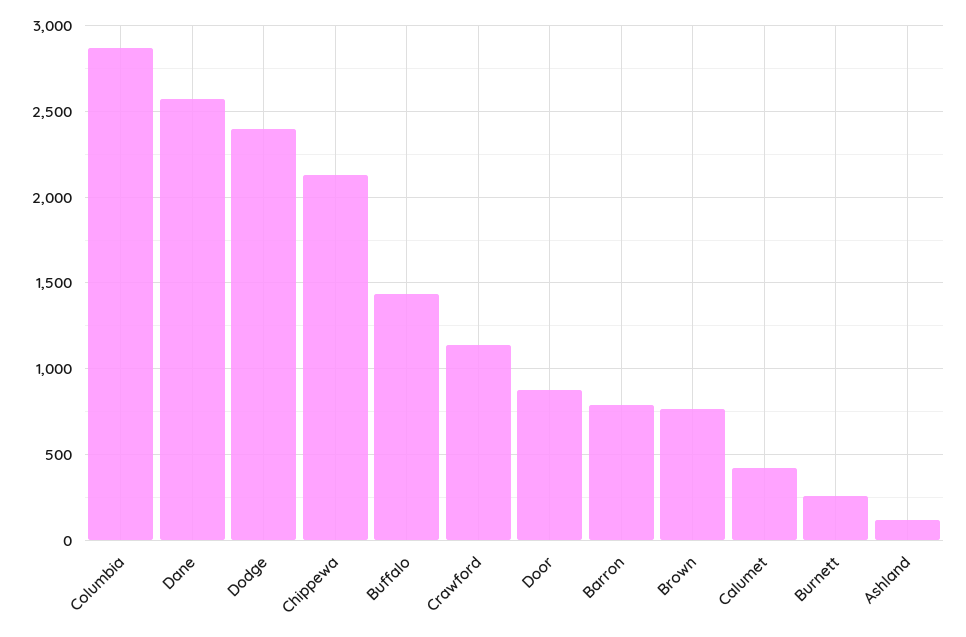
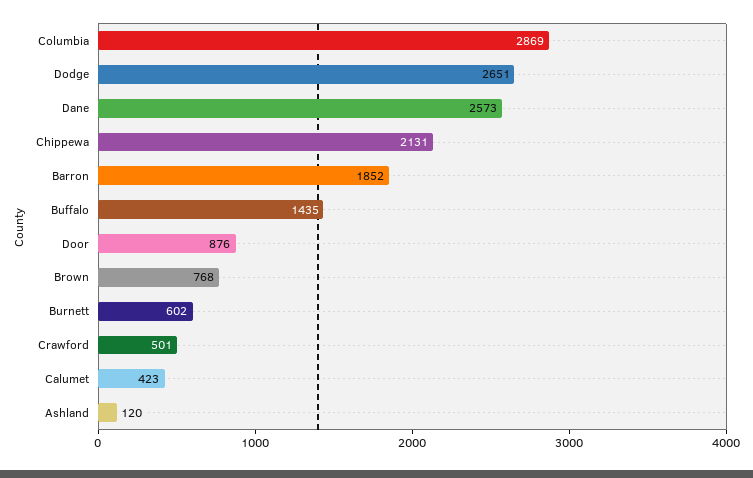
  {
    "Columbia": 2869,
    "Dane": 2573,
-   "Dodge": 2400,
+   "Dodge": 2651,
    "Chippewa": 2131,
    "Buffalo": 1435,
-   "Crawford": 1150,
+   "Crawford": 501,
    "Door": 876,
-   "Barron": 800,
+   "Barron": 1852,
    "Brown": 768,
    "Calumet": 423,
-   "Burnett": 250,
+   "Burnett": 602,
    "Ashland": 120
  }

